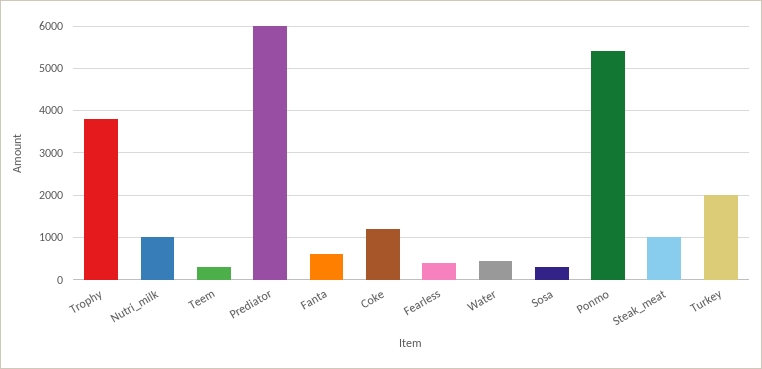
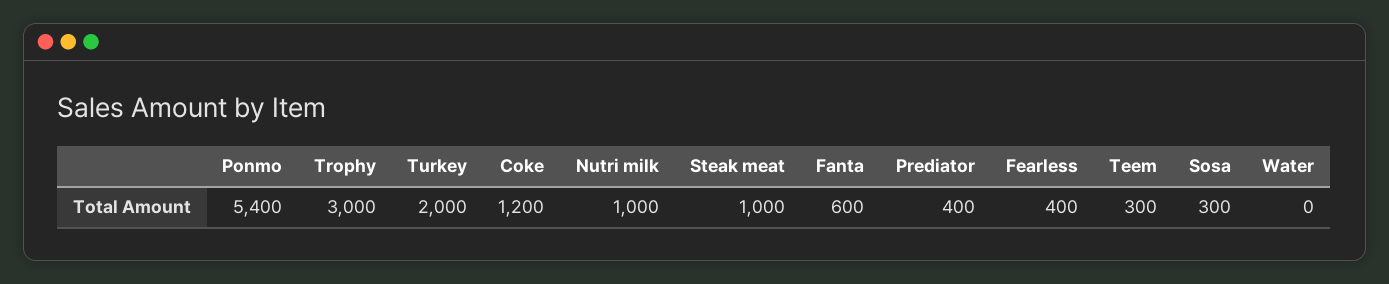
  {
-   "Trophy": 3800,
+   "Trophy": 3000,
    "Nutri_milk": 1000,
    "Teem": 300,
-   "Prediator": 6000,
+   "Prediator": 400,
    "Fanta": 600,
    "Coke": 1200,
    "Fearless": 400,
-   "Water": 400,
+   "Water": 0,
    "Sosa": 300,
    "Ponmo": 5400,
    "Steak_meat": 1000,
    "Turkey": 2000
  }

